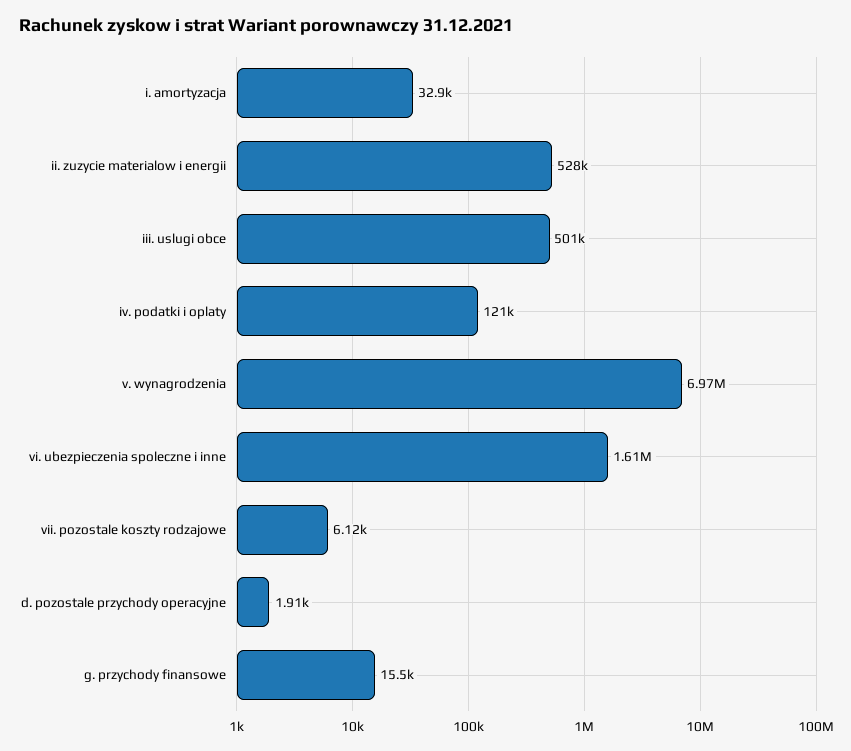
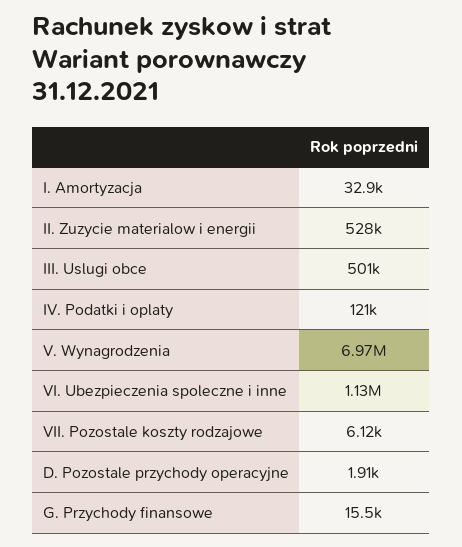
  {
    "i. amortyzacja": 32900,
    "ii. zuzycie materialow i energii": 528000,
    "iii. uslugi obce": 501000,
    "iv. podatki i oplaty": 121000,
    "v. wynagrodzenia": 6970000,
-   "vi. ubezpieczenia spoleczne i inne": 1610000,
+   "vi. ubezpieczenia spoleczne i inne": 1130000,
    "vii. pozostale koszty rodzajowe": 6120,
    "d. pozostale przychody operacyjne": 1910,
    "g. przychody finansowe": 15500
  }

